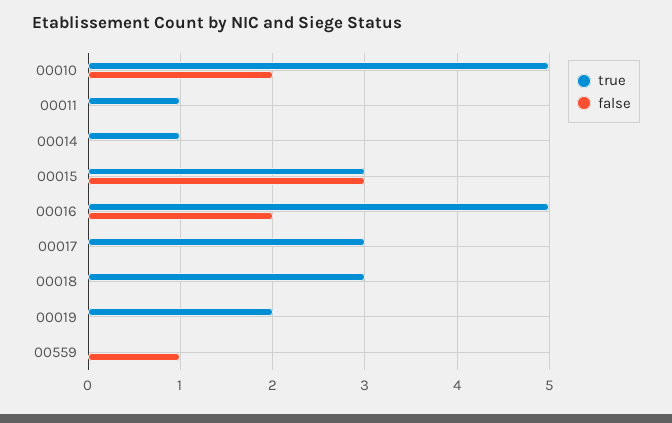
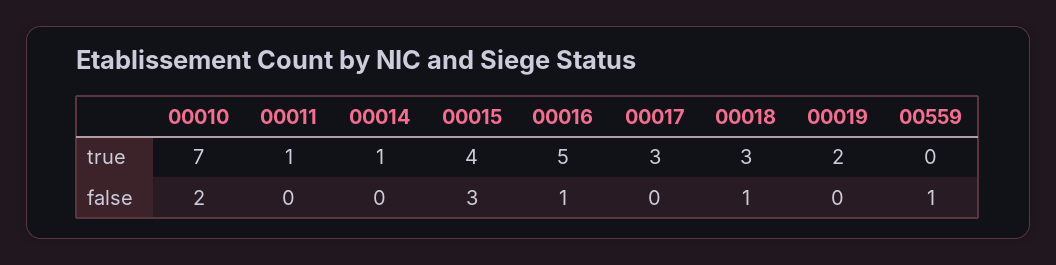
  {
    "true": {
-     "00010": 5,
+     "00010": 7,
      "00011": 1,
      "00014": 1,
-     "00015": 3,
+     "00015": 4,
      "00016": 5,
      "00017": 3,
      "00018": 3,
      "00019": 2,
      "00559": 0
    },
    "false": {
      "00010": 2,
      "00011": 0,
      "00014": 0,
      "00015": 3,
-     "00016": 2,
+     "00016": 1,
      "00017": 0,
-     "00018": 0,
+     "00018": 1,
      "00019": 0,
      "00559": 1
    }
  }

